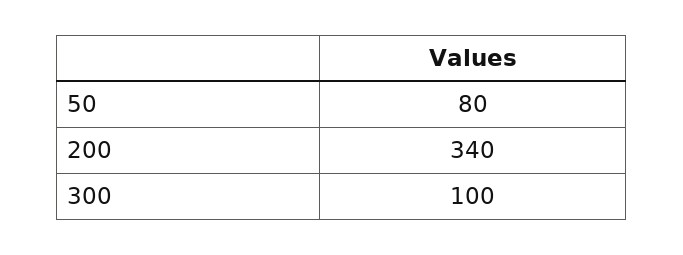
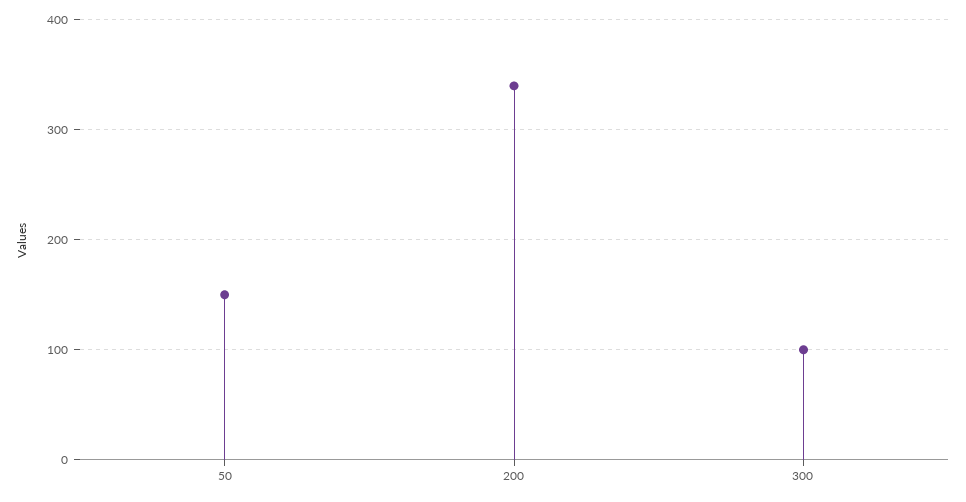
  {
-   "50": 80,
+   "50": 150,
    "200": 340,
    "300": 100
  }

